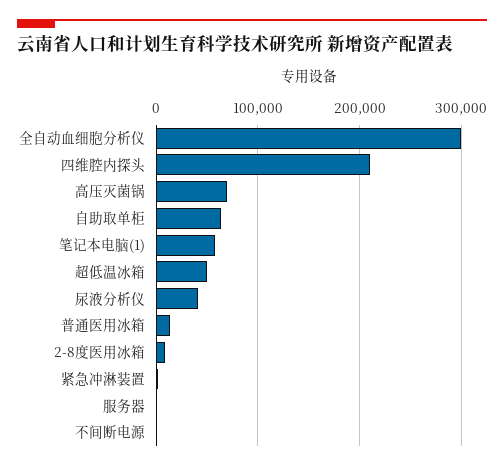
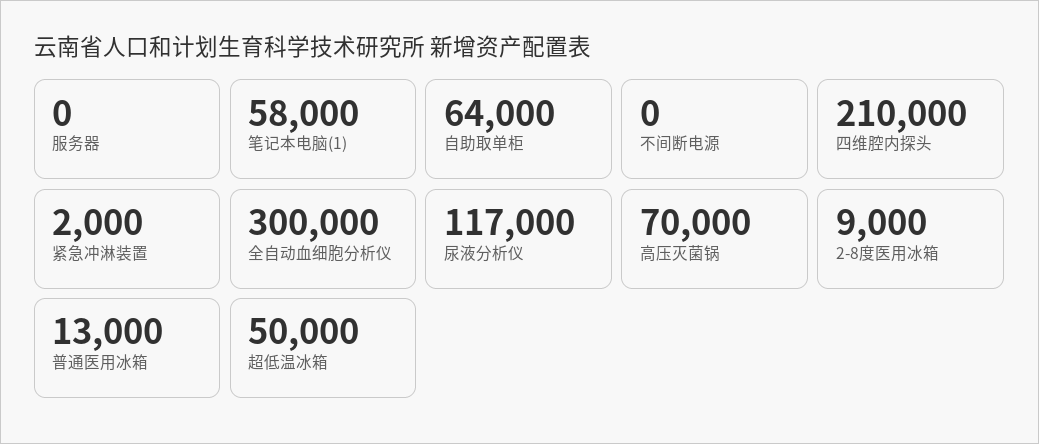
  {
    "全自动血细胞分析仪": 300000,
    "四维腔内探头": 210000,
    "高压灭菌锅": 70000,
    "自助取单柜": 64000,
    "笔记本电脑(1)": 58000,
    "超低温冰箱": 50000,
-   "尿液分析仪": 40000,
+   "尿液分析仪": 117000,
    "普通医用冰箱": 13000,
    "2-8度医用冰箱": 9000,
    "紧急冲淋装置": 2000,
    "服务器": 0,
    "不间断电源": 0
  }

